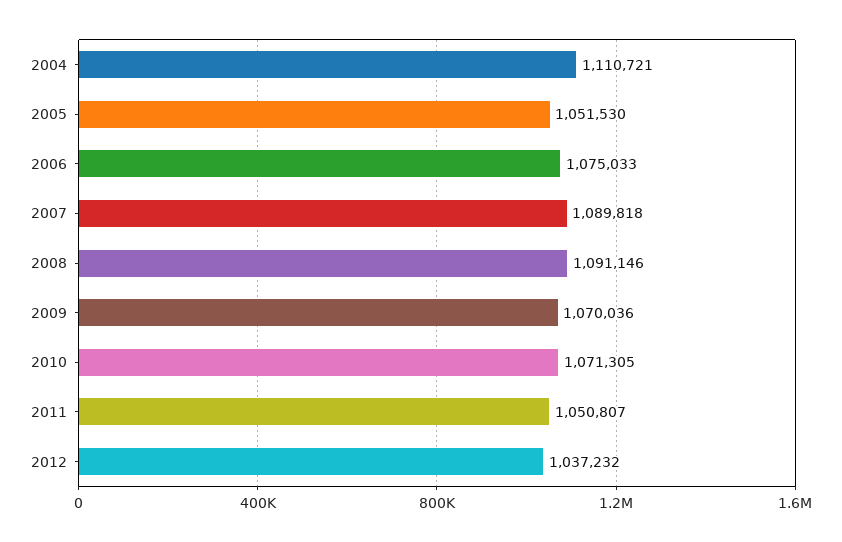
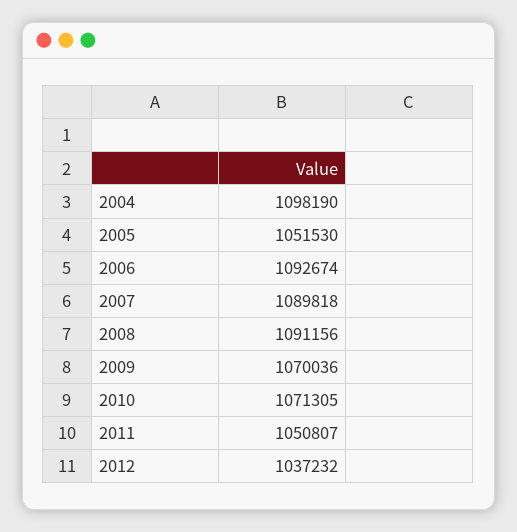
  {
-   "2004": 1110721,
+   "2004": 1098190,
    "2005": 1051530,
-   "2006": 1075033,
+   "2006": 1092674,
    "2007": 1089818,
-   "2008": 1091146,
+   "2008": 1091156,
    "2009": 1070036,
    "2010": 1071305,
    "2011": 1050807,
    "2012": 1037232
  }

